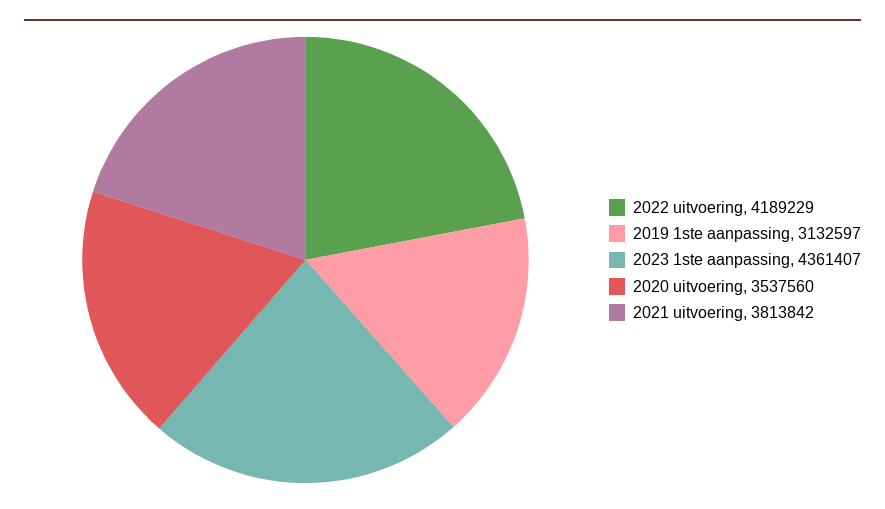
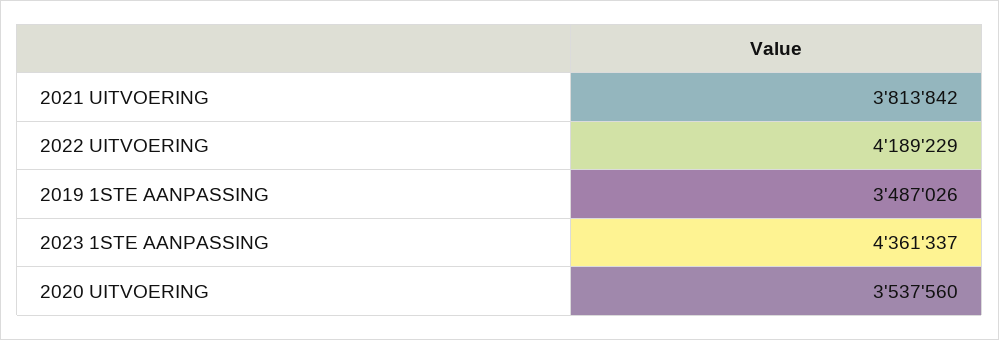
  {
    "2022 uitvoering": 4189229,
-   "2019 1ste aanpassing": 3132597,
+   "2019 1ste aanpassing": 3487026,
-   "2023 1ste aanpassing": 4361407,
+   "2023 1ste aanpassing": 4361337,
    "2020 uitvoering": 3537560,
    "2021 uitvoering": 3813842
  }

